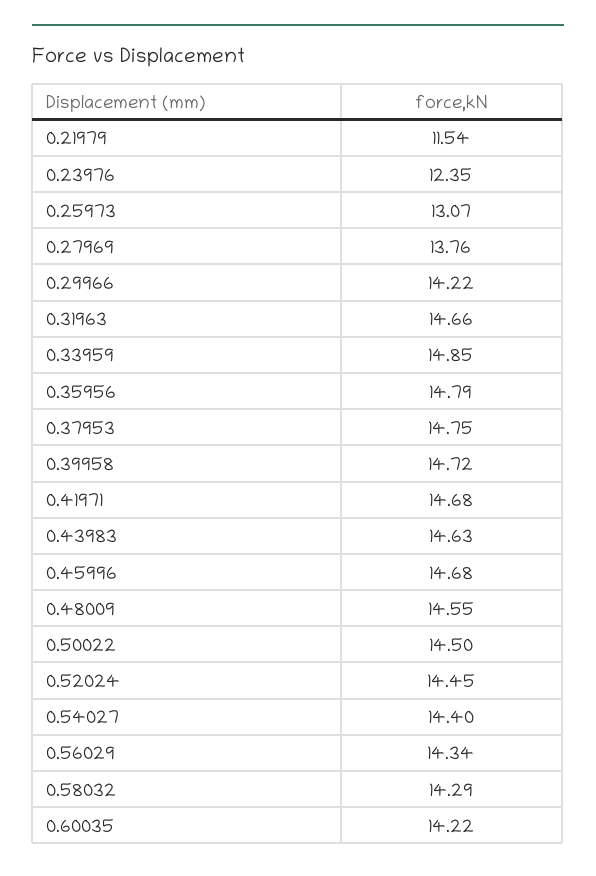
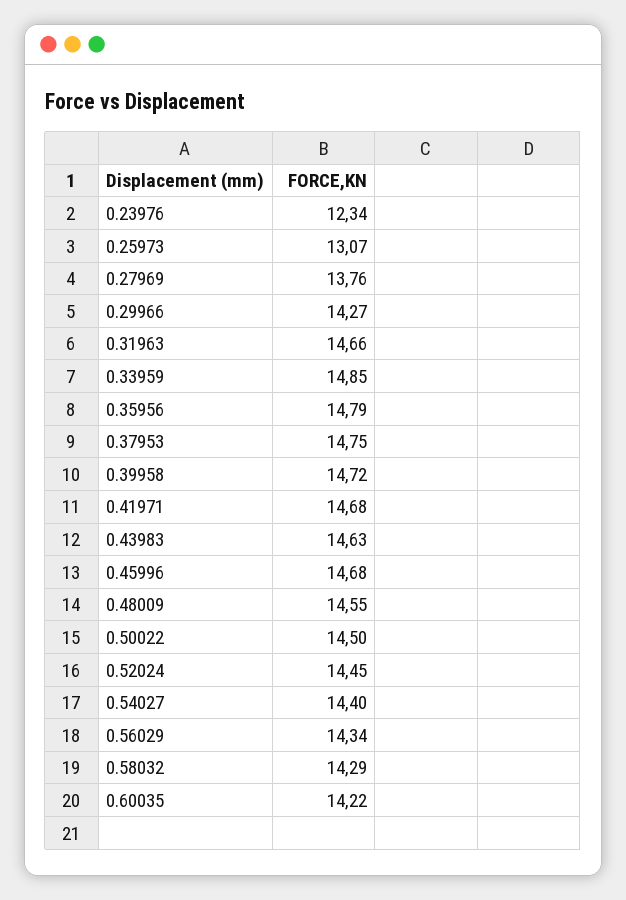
  {
-   "0.21979": 11.54,
-   "0.23976": 12.35,
+   "0.23976": 12.34,
    "0.25973": 13.07,
    "0.27969": 13.76,
-   "0.29966": 14.22,
+   "0.29966": 14.27,
    "0.31963": 14.66,
    "0.33959": 14.85,
    "0.35956": 14.79,
    "0.37953": 14.75,
    "0.39958": 14.72,
    "0.41971": 14.68,
    "0.43983": 14.63,
    "0.45996": 14.68,
    "0.48009": 14.55,
    "0.50022": 14.5,
    "0.52024": 14.45,
    "0.54027": 14.4,
    "0.56029": 14.34,
    "0.58032": 14.29,
    "0.60035": 14.22
  }

